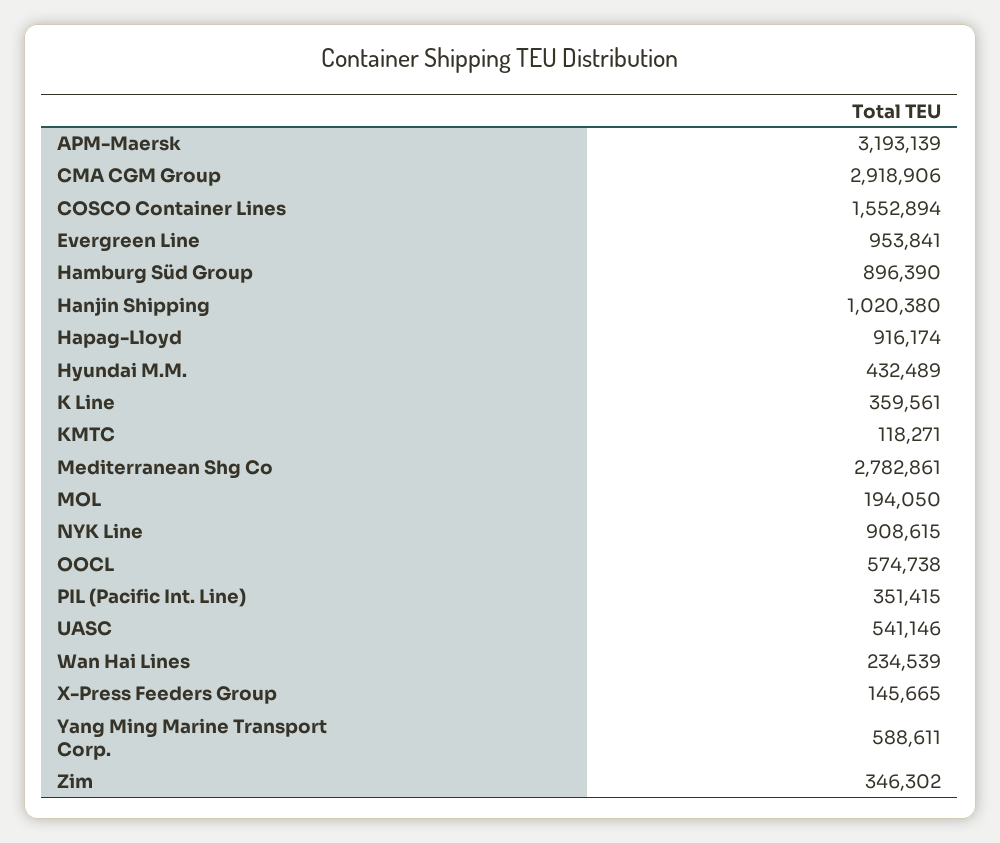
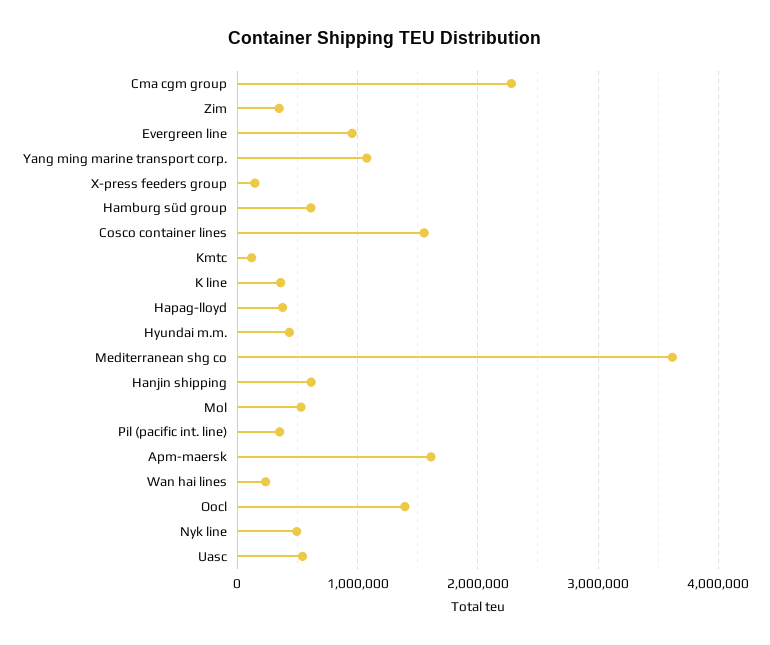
  {
-   "APM-Maersk": 3193139,
+   "APM-Maersk": 1600000,
-   "CMA CGM Group": 2918906,
+   "CMA CGM Group": 2300000,
    "COSCO Container Lines": 1552894,
    "Evergreen Line": 953841,
-   "Hamburg Süd Group": 896390,
+   "Hamburg Süd Group": 600000,
-   "Hanjin Shipping": 1020380,
+   "Hanjin Shipping": 600000,
-   "Hapag-Lloyd": 916174,
+   "Hapag-Lloyd": 400000,
    "Hyundai M.M.": 432489,
    "K Line": 359561,
    "KMTC": 118271,
-   "Mediterranean Shg Co": 2782861,
+   "Mediterranean Shg Co": 3600000,
-   "MOL": 194050,
+   "MOL": 500000,
-   "NYK Line": 908615,
+   "NYK Line": 500000,
-   "OOCL": 574738,
+   "OOCL": 1400000,
    "PIL (Pacific Int. Line)": 351415,
    "UASC": 541146,
    "Wan Hai Lines": 234539,
    "X-Press Feeders Group": 145665,
-   "Yang Ming Marine Transport Corp.": 588611,
+   "Yang Ming Marine Transport Corp.": 1100000,
    "Zim": 346302
  }

